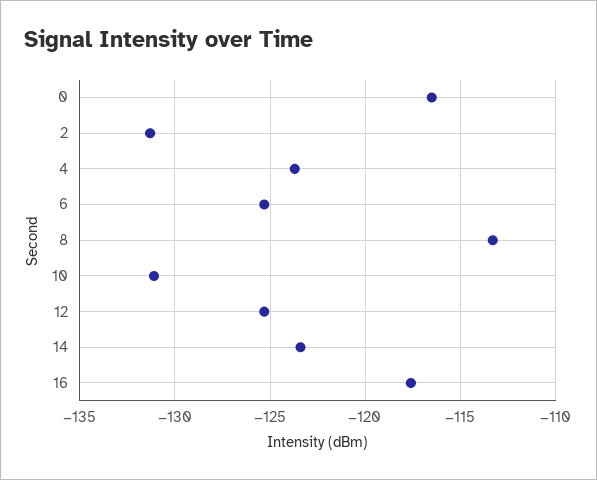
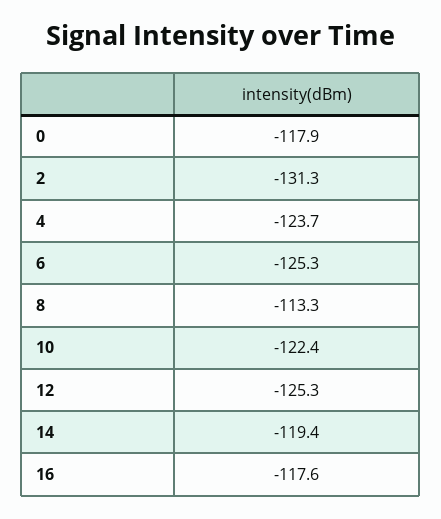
  {
-   "0": -116.5,
+   "0": -117.9,
    "2": -131.3,
    "4": -123.7,
    "6": -125.3,
    "8": -113.3,
-   "10": -131,
+   "10": -122.4,
    "12": -125.3,
-   "14": -123.5,
+   "14": -119.4,
    "16": -117.6
  }

